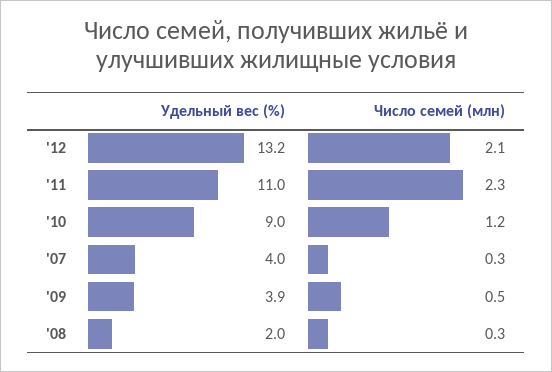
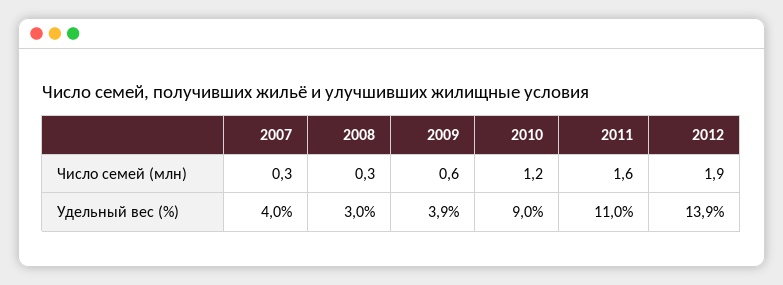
  {
    "Удельный вес (%)": {
-     "'12": 13.2,
+     "'12": 13.9,
      "'11": 11,
      "'10": 9,
      "'07": 4,
      "'09": 3.9,
-     "'08": 2
+     "'08": 3
    },
    "Число семей (млн)": {
-     "'12": 2.1,
+     "'12": 1.9,
-     "'11": 2.3,
+     "'11": 1.6,
      "'10": 1.2,
      "'07": 0.3,
-     "'09": 0.5,
+     "'09": 0.6,
      "'08": 0.3
    }
  }

